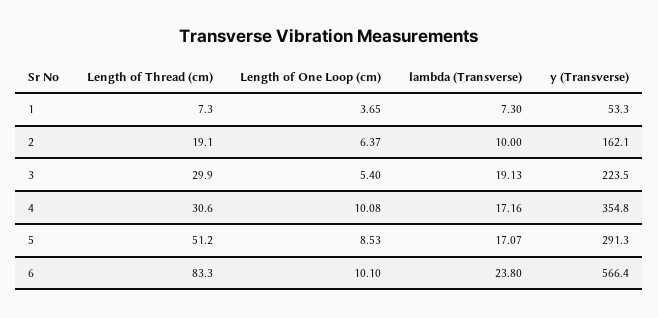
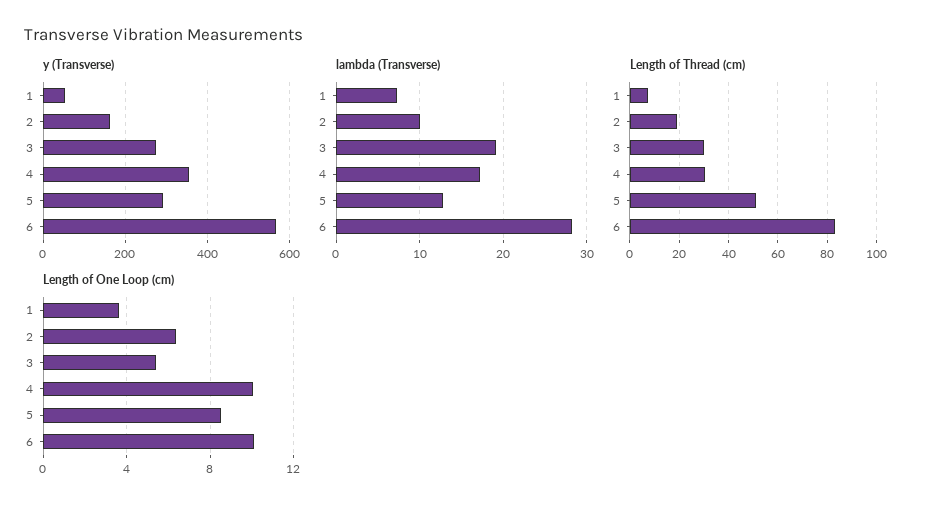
  {
    "Length of Thread (cm)": {
      "1": 7.3,
      "2": 19.1,
      "3": 29.9,
      "4": 30.6,
      "5": 51.2,
      "6": 83.3
    },
    "Length of One Loop (cm)": {
      "1": 3.65,
      "2": 6.37,
      "3": 5.4,
      "4": 10.08,
      "5": 8.53,
      "6": 10.1
    },
    "lambda (Transverse)": {
      "1": 7.3,
      "2": 10,
      "3": 19.13,
      "4": 17.16,
-     "5": 17.07,
+     "5": 13,
-     "6": 23.8
+     "6": 28
    },
    "y (Transverse)": {
      "1": 53.3,
      "2": 162.1,
-     "3": 223.5,
+     "3": 280,
      "4": 354.8,
      "5": 291.3,
      "6": 566.4
    }
  }

